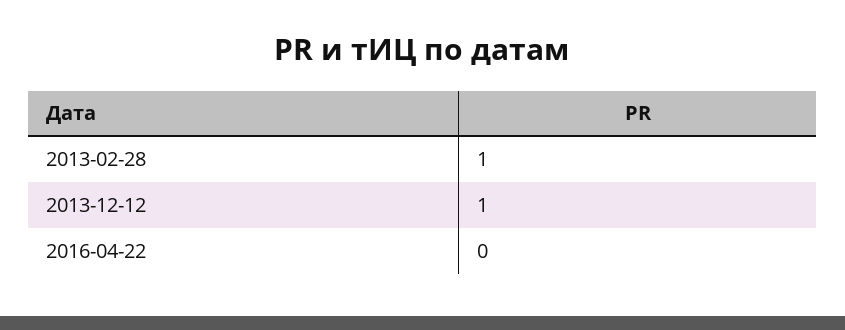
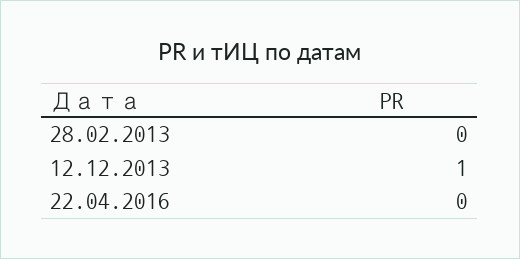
  {
-   "2013-02-28": 1,
+   "2013-02-28": 0,
    "2013-12-12": 1,
    "2016-04-22": 0
  }

